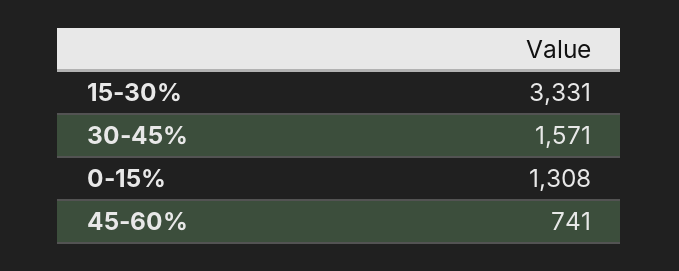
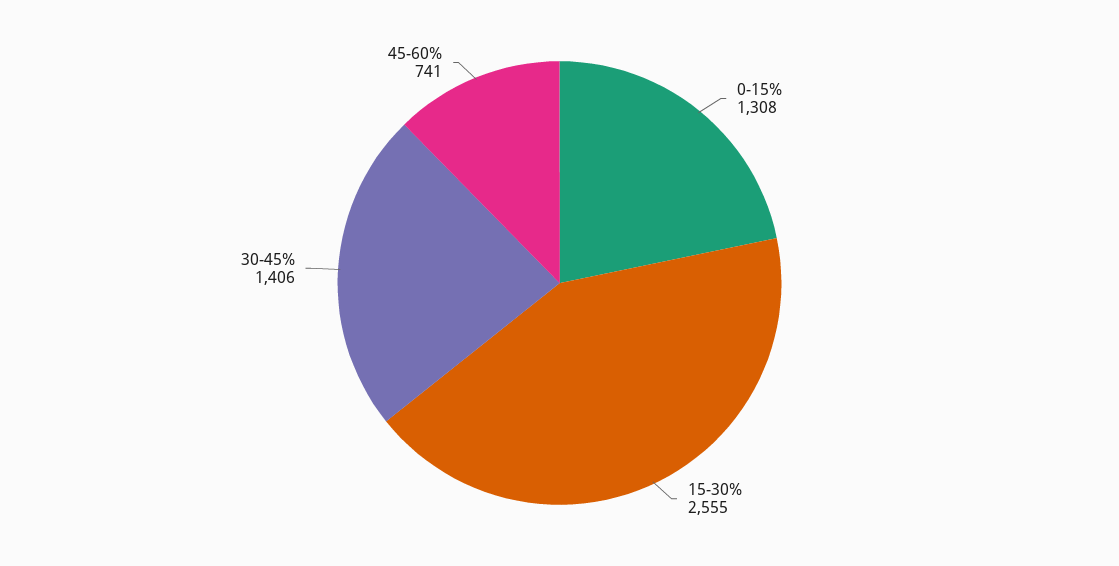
  {
-   "15-30%": 3331,
+   "15-30%": 2555,
-   "30-45%": 1571,
+   "30-45%": 1406,
    "0-15%": 1308,
    "45-60%": 741
  }

